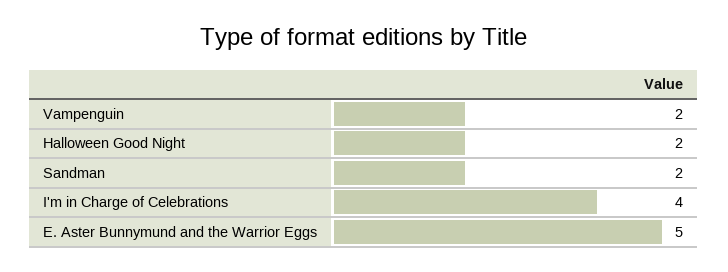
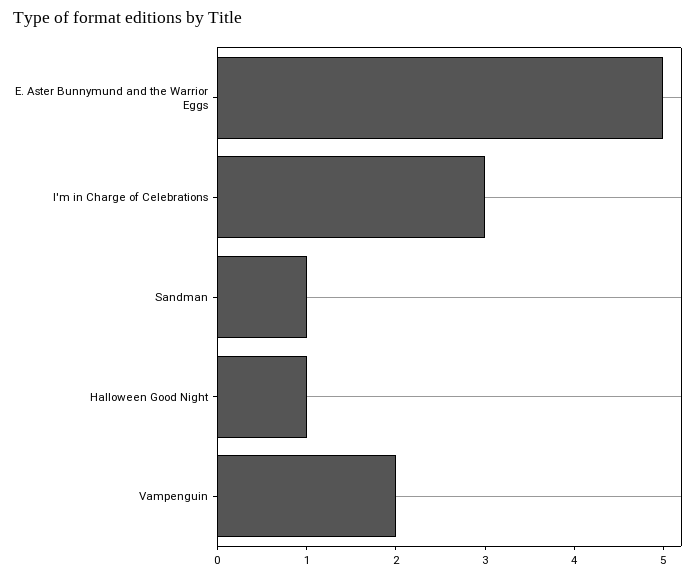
  {
    "Vampenguin": 2,
-   "Halloween Good Night": 2,
+   "Halloween Good Night": 1,
-   "Sandman": 2,
+   "Sandman": 1,
-   "I'm in Charge of Celebrations": 4,
+   "I'm in Charge of Celebrations": 3,
    "E. Aster Bunnymund and the Warrior Eggs": 5
  }

